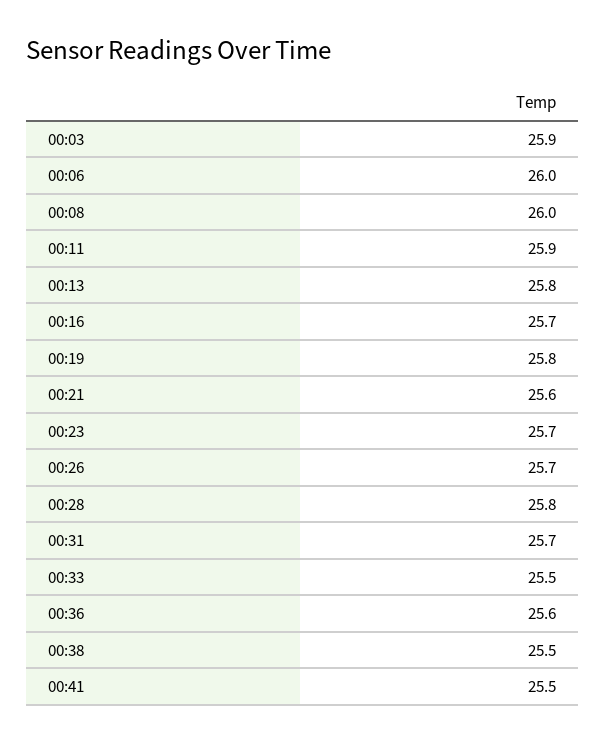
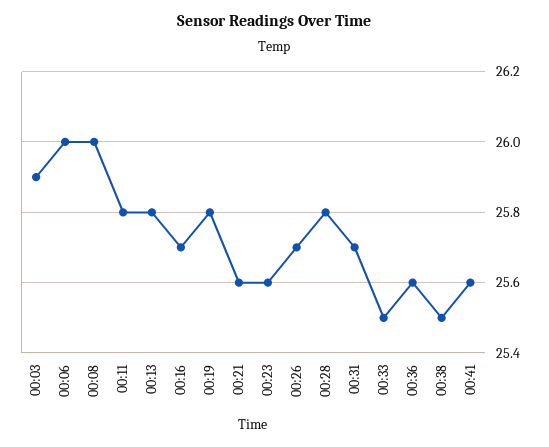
  {
    "00:03": 25.9,
    "00:06": 26,
    "00:08": 26,
-   "00:11": 25.9,
+   "00:11": 25.8,
    "00:13": 25.8,
    "00:16": 25.7,
    "00:19": 25.8,
    "00:21": 25.6,
-   "00:23": 25.7,
+   "00:23": 25.6,
    "00:26": 25.7,
    "00:28": 25.8,
    "00:31": 25.7,
    "00:33": 25.5,
    "00:36": 25.6,
    "00:38": 25.5,
-   "00:41": 25.5
+   "00:41": 25.6
  }

